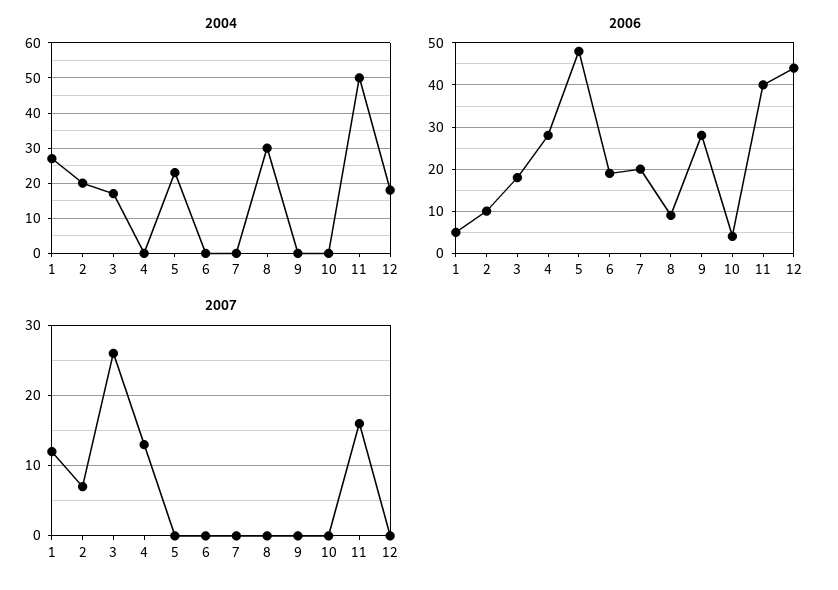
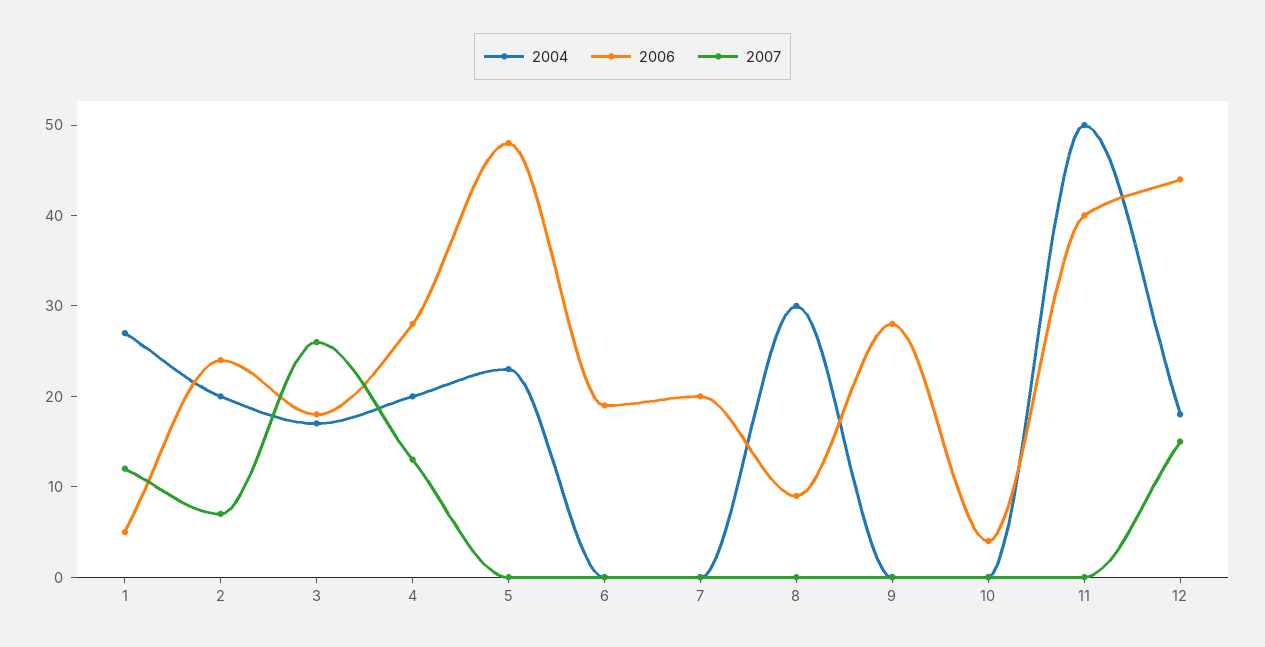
  {
    "2004": {
      "1": 27,
      "2": 20,
      "3": 17,
-     "4": 0,
+     "4": 20,
      "5": 23,
      "6": 0,
      "7": 0,
      "8": 30,
      "9": 0,
      "10": 0,
      "11": 50,
      "12": 18
    },
    "2006": {
      "1": 5,
-     "2": 10,
+     "2": 24,
      "3": 18,
      "4": 28,
      "5": 48,
      "6": 19,
      "7": 20,
      "8": 9,
      "9": 28,
      "10": 4,
      "11": 40,
      "12": 44
    },
    "2007": {
      "1": 12,
      "2": 7,
      "3": 26,
      "4": 13,
      "5": 0,
      "6": 0,
      "7": 0,
      "8": 0,
      "9": 0,
      "10": 0,
-     "11": 16,
+     "11": 0,
-     "12": 0
+     "12": 15
    }
  }

